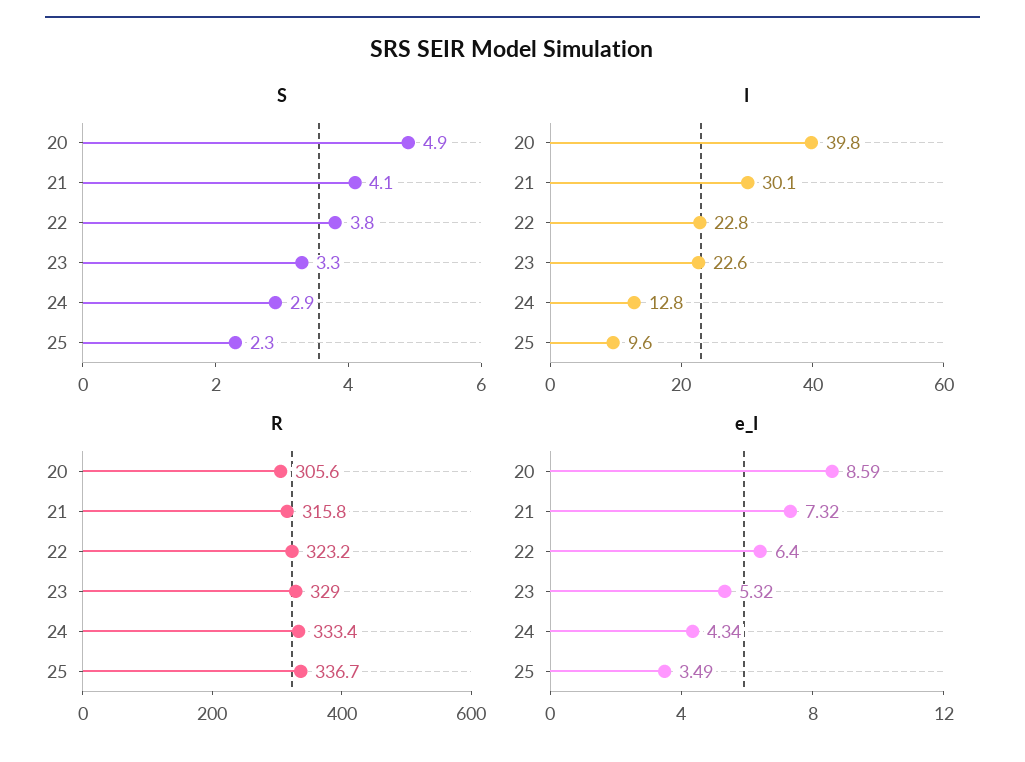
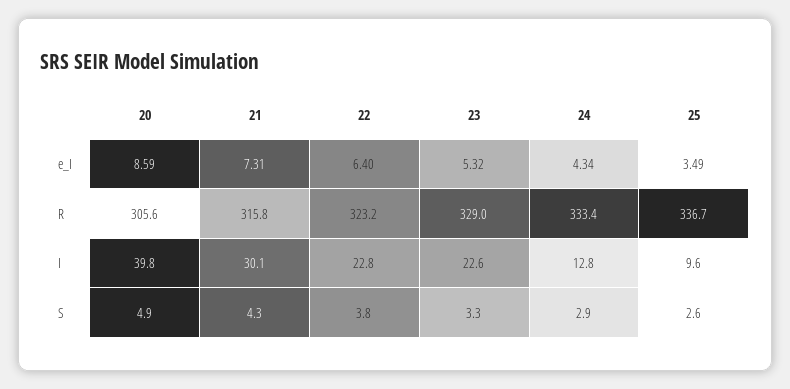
  {
    "S": {
      "20": 4.9,
-     "21": 4.1,
+     "21": 4.3,
      "22": 3.8,
      "23": 3.3,
      "24": 2.9,
-     "25": 2.3
+     "25": 2.6
    },
    "I": {
      "20": 39.8,
      "21": 30.1,
      "22": 22.8,
      "23": 22.6,
      "24": 12.8,
      "25": 9.6
    },
    "R": {
      "20": 305.6,
      "21": 315.8,
      "22": 323.2,
      "23": 329,
      "24": 333.4,
      "25": 336.7
    },
    "e_I": {
      "20": 8.59,
-     "21": 7.32,
+     "21": 7.31,
      "22": 6.4,
      "23": 5.32,
      "24": 4.34,
      "25": 3.49
    }
  }

